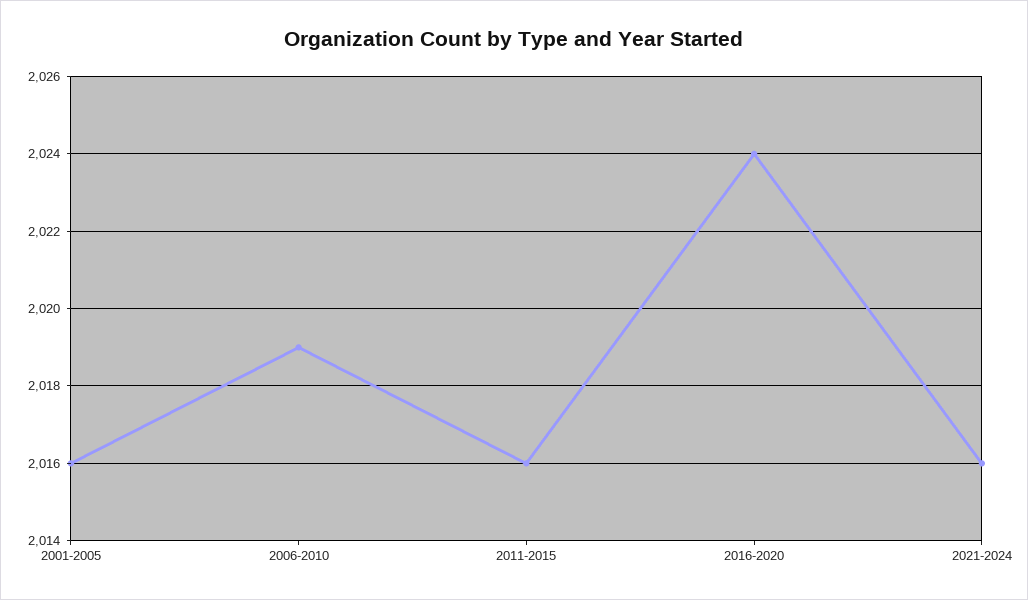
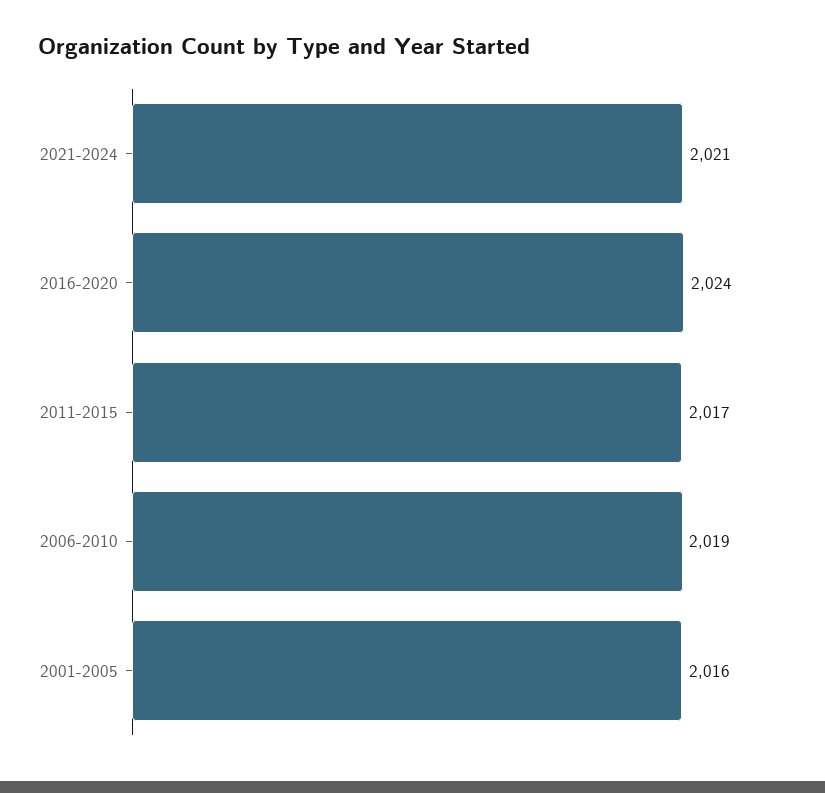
  {
    "2001-2005": 2016,
    "2006-2010": 2019,
-   "2011-2015": 2016,
+   "2011-2015": 2017,
    "2016-2020": 2024,
-   "2021-2024": 2016
+   "2021-2024": 2021
  }

